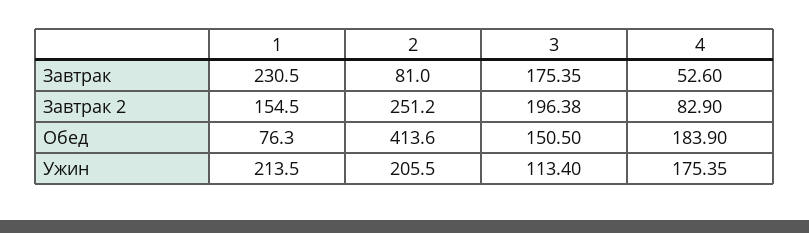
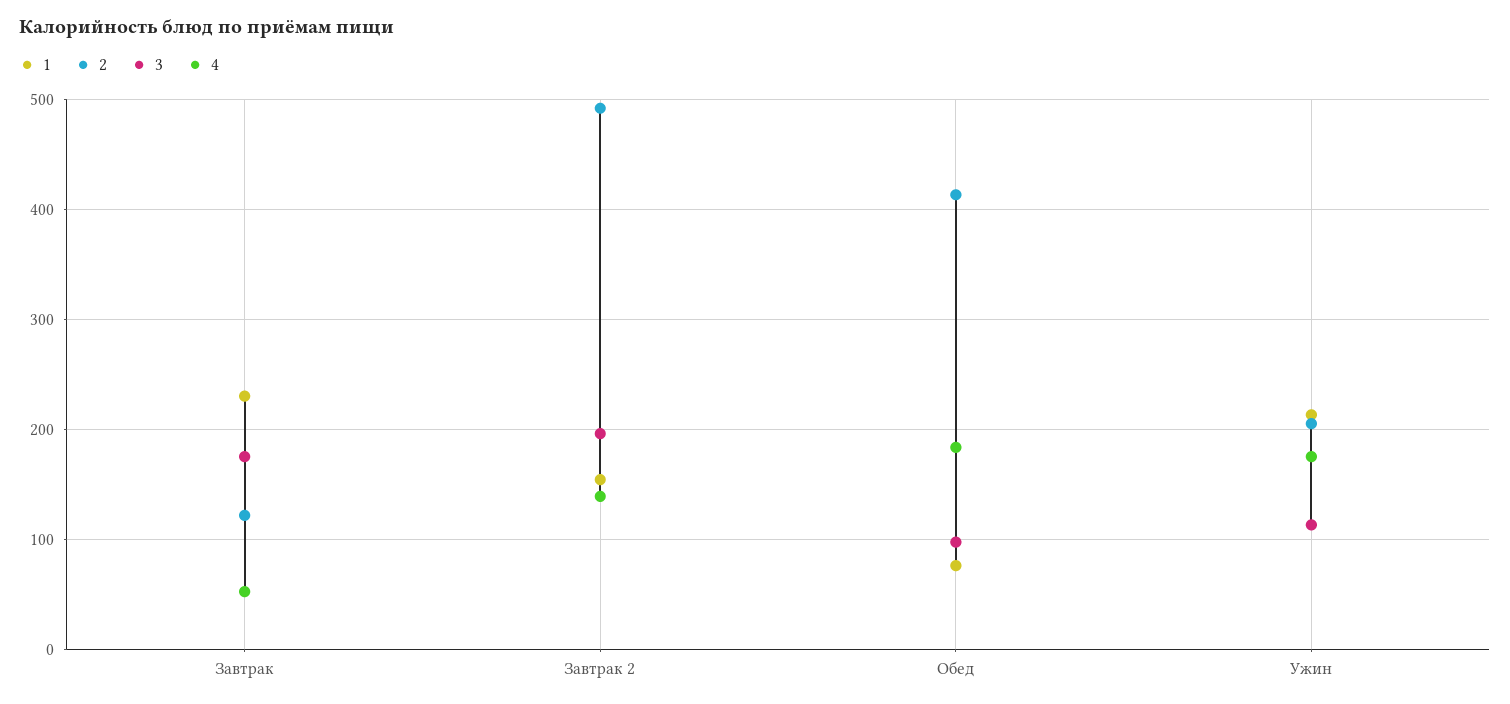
  {
    "1": {
      "Завтрак": 230.5,
      "Завтрак 2": 154.5,
      "Обед": 76.3,
      "Ужин": 213.5
    },
    "2": {
-     "Завтрак": 81,
+     "Завтрак": 120,
-     "Завтрак 2": 251.2,
+     "Завтрак 2": 490,
      "Обед": 413.6,
      "Ужин": 205.5
    },
    "3": {
      "Завтрак": 175.35,
      "Завтрак 2": 196.38,
-     "Обед": 150.5,
+     "Обед": 100,
      "Ужин": 113.4
    },
    "4": {
      "Завтрак": 52.6,
-     "Завтрак 2": 82.9,
+     "Завтрак 2": 140,
      "Обед": 183.9,
      "Ужин": 175.35
    }
  }

